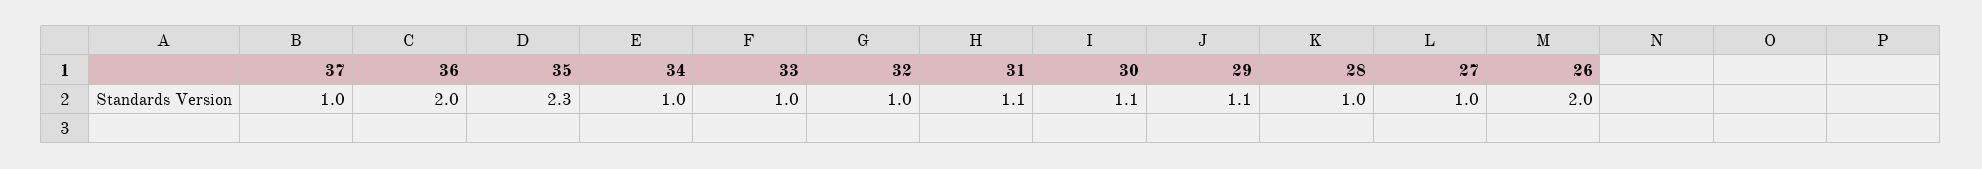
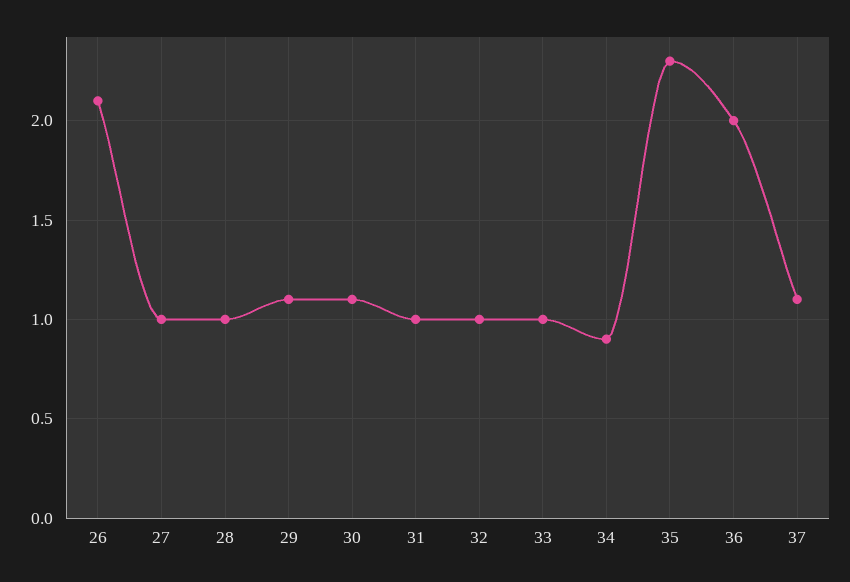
  {
-   "37": 1,
+   "37": 1.1,
    "36": 2,
    "35": 2.3,
-   "34": 1,
+   "34": 0.9,
    "33": 1,
    "32": 1,
-   "31": 1.1,
+   "31": 1,
    "30": 1.1,
    "29": 1.1,
    "28": 1,
    "27": 1,
-   "26": 2
+   "26": 2.1
  }

